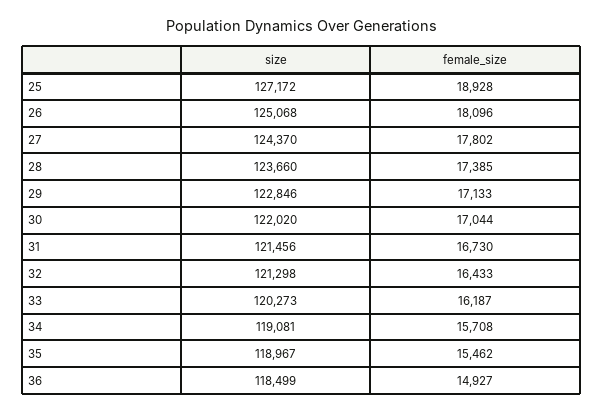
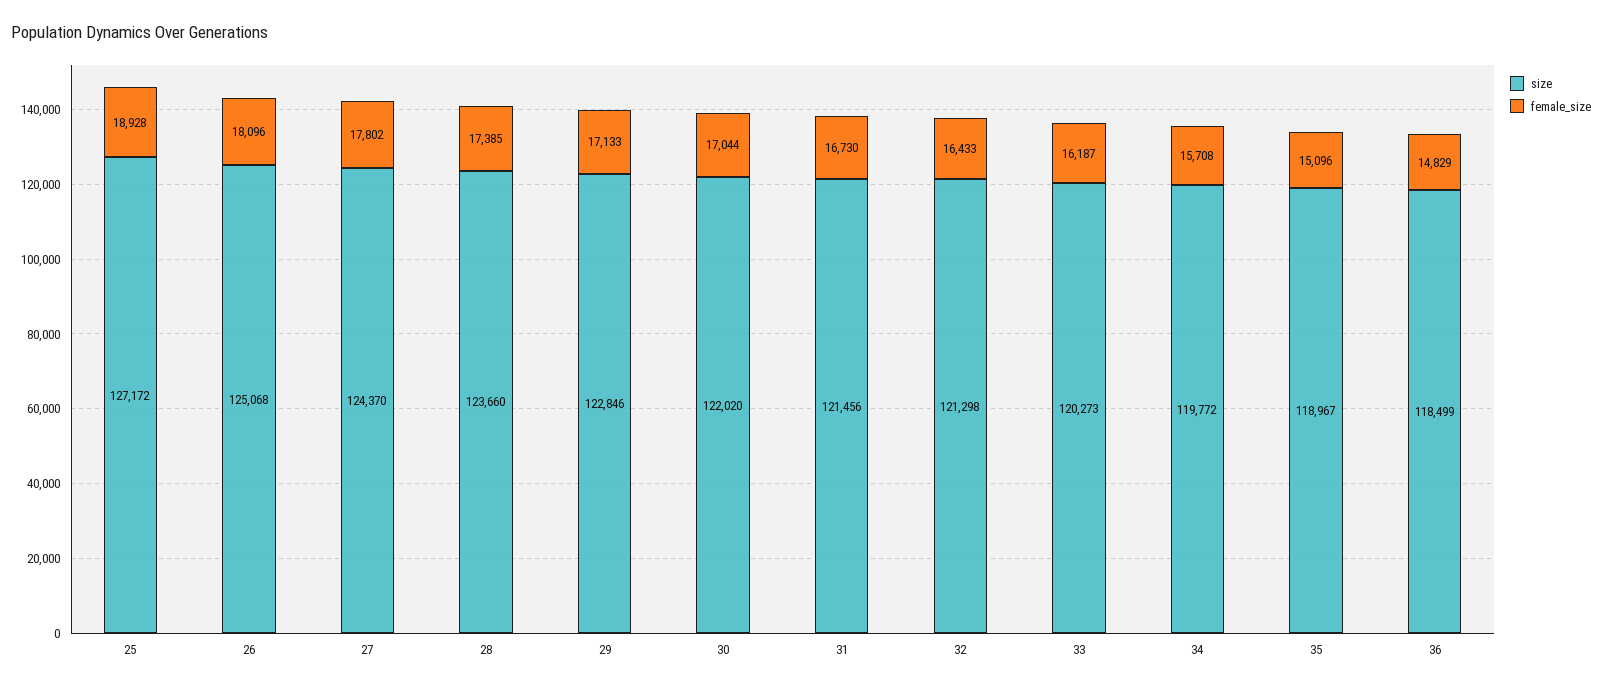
  {
    "size": {
      "25": 127172,
      "26": 125068,
      "27": 124370,
      "28": 123660,
      "29": 122846,
      "30": 122020,
      "31": 121456,
      "32": 121298,
      "33": 120273,
-     "34": 119081,
+     "34": 119772,
      "35": 118967,
      "36": 118499
    },
    "female_size": {
      "25": 18928,
      "26": 18096,
      "27": 17802,
      "28": 17385,
      "29": 17133,
      "30": 17044,
      "31": 16730,
      "32": 16433,
      "33": 16187,
      "34": 15708,
-     "35": 15462,
+     "35": 15096,
-     "36": 14927
+     "36": 14829
    }
  }

